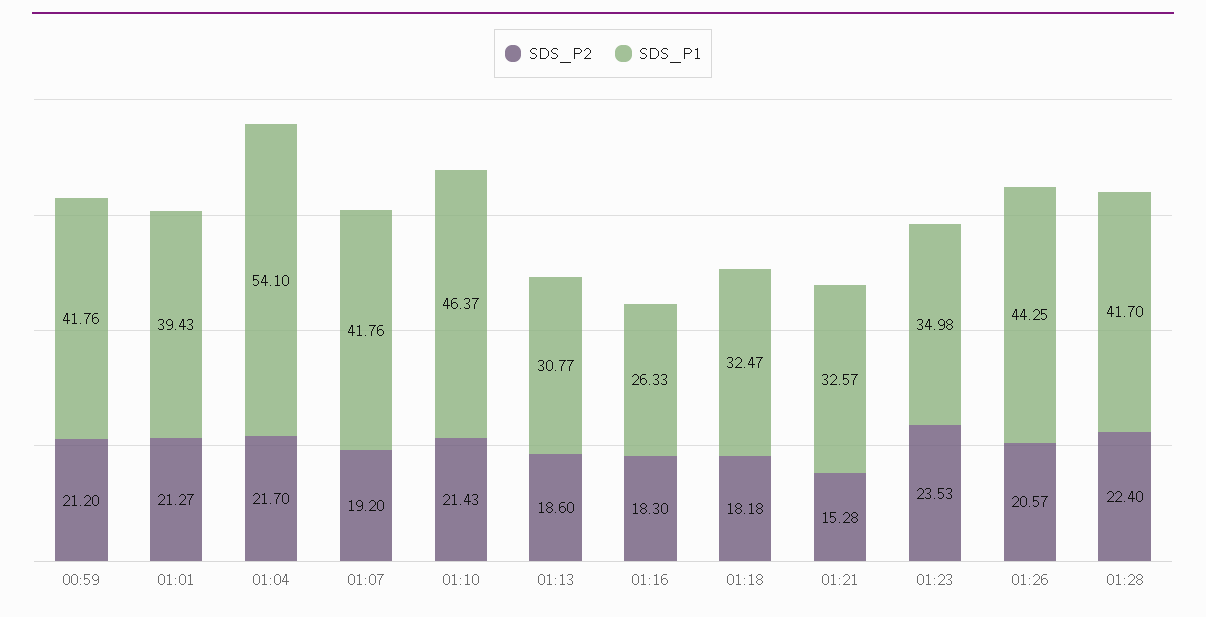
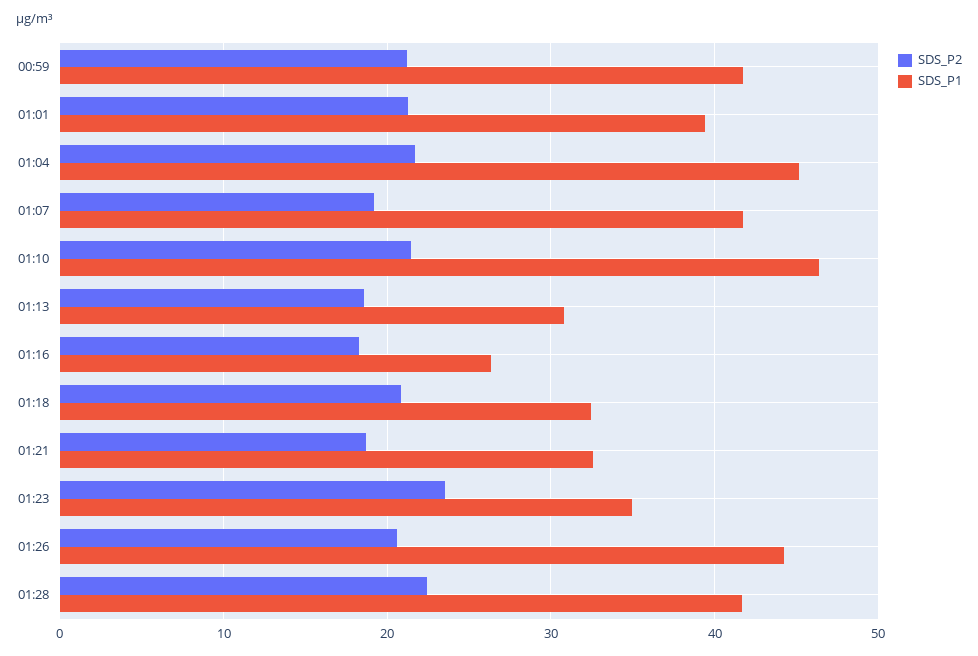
  {
    "SDS_P2": {
      "00:59": 21.2,
      "01:01": 21.27,
      "01:04": 21.7,
      "01:07": 19.2,
      "01:10": 21.43,
      "01:13": 18.6,
      "01:16": 18.3,
-     "01:18": 18.18,
+     "01:18": 21,
-     "01:21": 15.28,
+     "01:21": 19,
      "01:23": 23.53,
      "01:26": 20.57,
      "01:28": 22.4
    },
    "SDS_P1": {
      "00:59": 41.76,
      "01:01": 39.43,
-     "01:04": 54.1,
+     "01:04": 45,
      "01:07": 41.76,
      "01:10": 46.37,
      "01:13": 30.77,
      "01:16": 26.33,
      "01:18": 32.47,
      "01:21": 32.57,
      "01:23": 34.98,
      "01:26": 44.25,
      "01:28": 41.7
    }
  }

